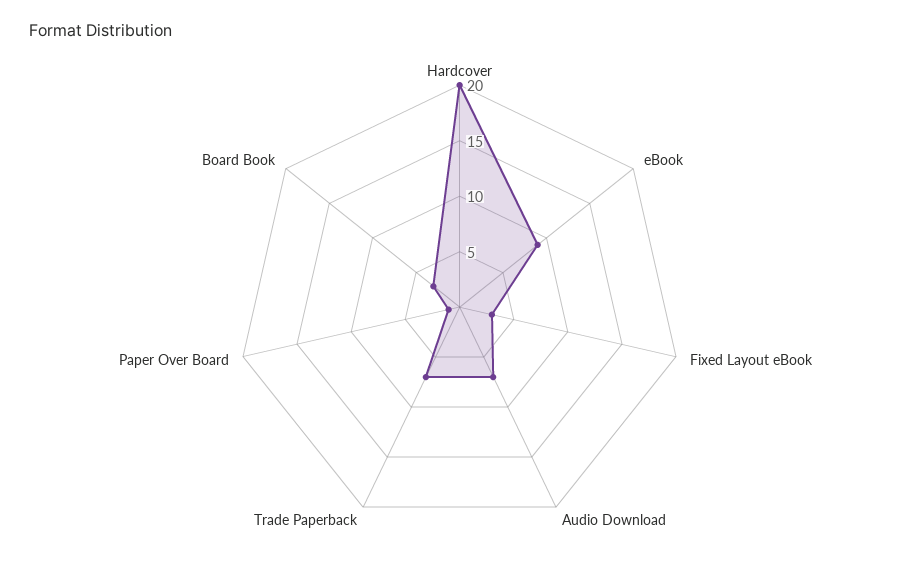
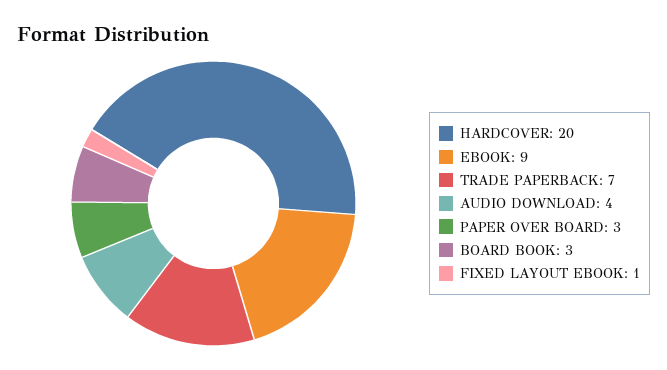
  {
    "Hardcover": 20,
    "eBook": 9,
-   "Fixed Layout eBook": 3,
+   "Fixed Layout eBook": 1,
-   "Audio Download": 7,
+   "Audio Download": 4,
    "Trade Paperback": 7,
-   "Paper Over Board": 1,
+   "Paper Over Board": 3,
    "Board Book": 3
  }

